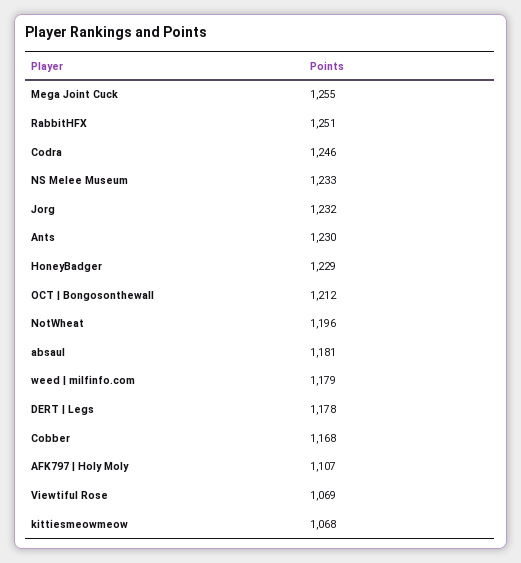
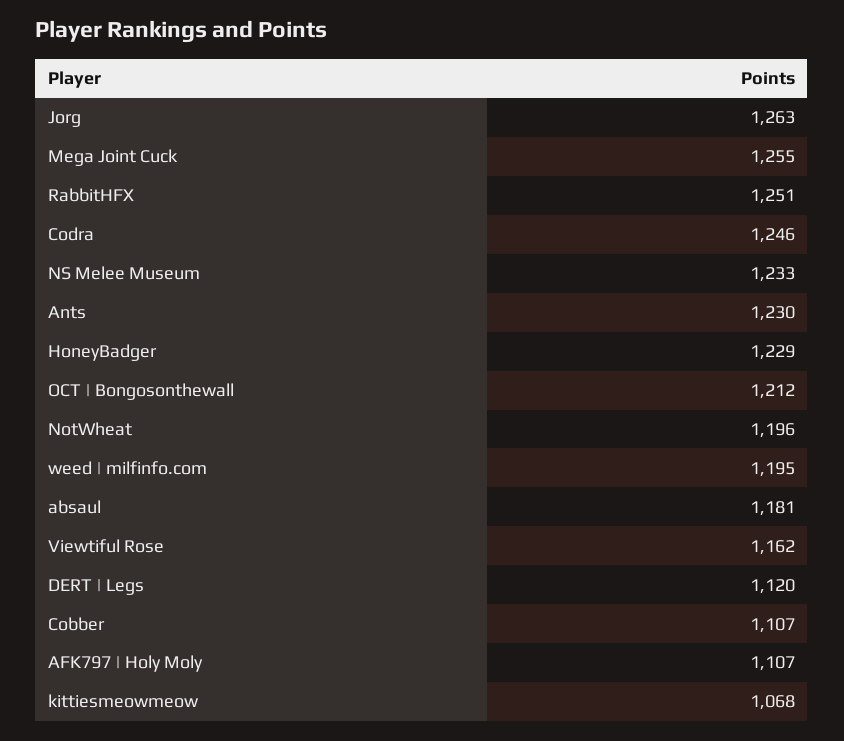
  {
    "Mega Joint Cuck": 1255,
    "RabbitHFX": 1251,
    "Codra": 1246,
    "NS Melee Museum": 1233,
-   "Jorg": 1232,
+   "Jorg": 1263,
    "Ants": 1230,
    "HoneyBadger": 1229,
    "OCT | Bongosonthewall": 1212,
    "NotWheat": 1196,
    "absaul": 1181,
-   "weed | milfinfo.com": 1179,
+   "weed | milfinfo.com": 1195,
-   "DERT | Legs": 1178,
+   "DERT | Legs": 1120,
-   "Cobber": 1168,
+   "Cobber": 1107,
    "AFK797 | Holy Moly": 1107,
-   "Viewtiful Rose": 1069,
+   "Viewtiful Rose": 1162,
    "kittiesmeowmeow": 1068
  }

